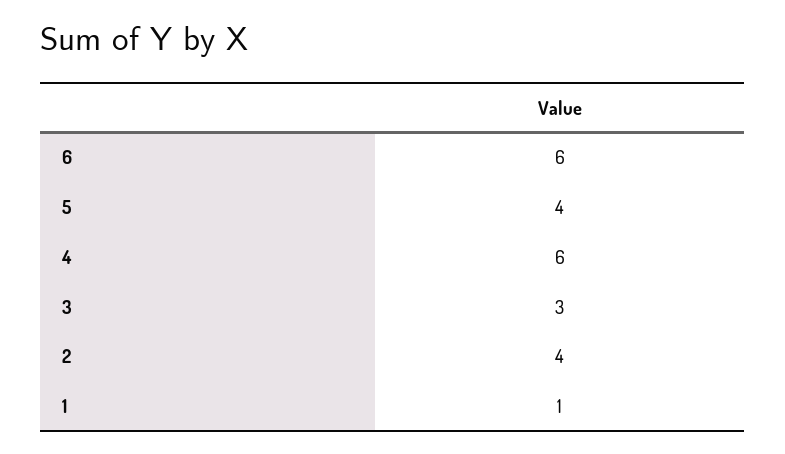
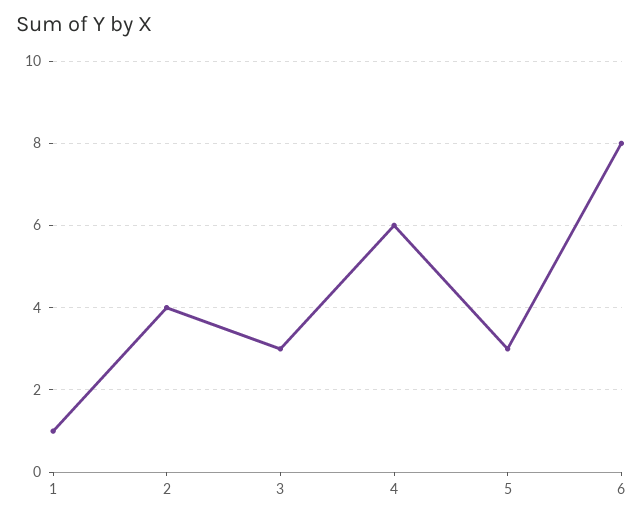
  {
-   "6": 6,
+   "6": 8,
-   "5": 4,
+   "5": 3,
    "4": 6,
    "3": 3,
    "2": 4,
    "1": 1
  }

